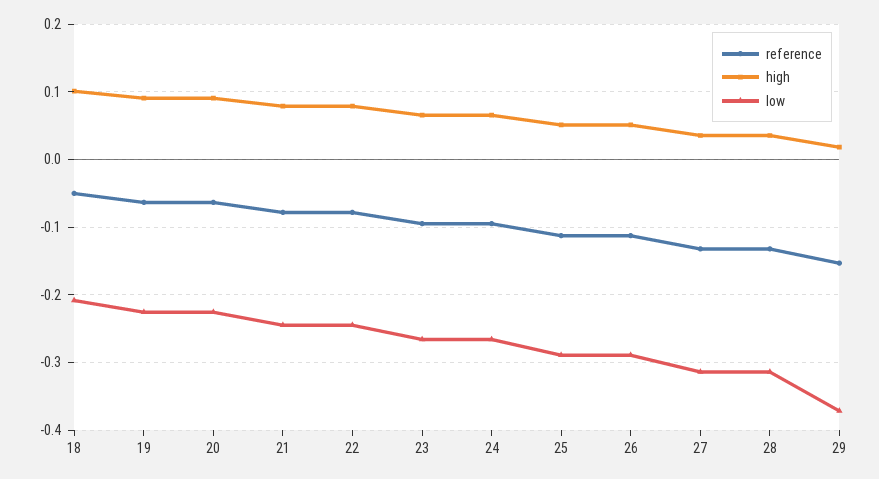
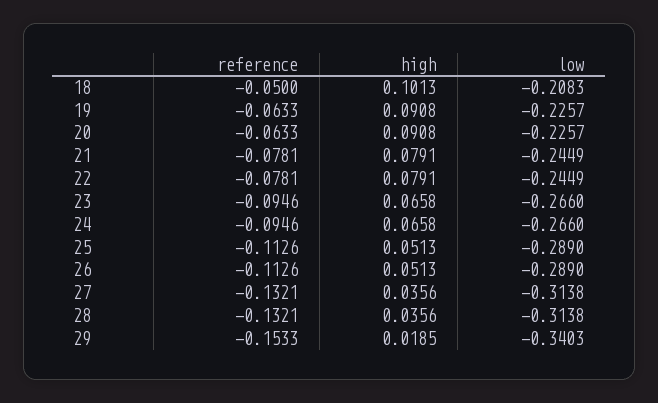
  {
    "reference": {
      "18": -0.05,
      "19": -0.0633,
      "20": -0.0633,
      "21": -0.0781,
      "22": -0.0781,
      "23": -0.0946,
      "24": -0.0946,
      "25": -0.1126,
      "26": -0.1126,
      "27": -0.1321,
      "28": -0.1321,
      "29": -0.1533
    },
    "high": {
      "18": 0.1013,
      "19": 0.0908,
      "20": 0.0908,
      "21": 0.0791,
      "22": 0.0791,
      "23": 0.0658,
      "24": 0.0658,
      "25": 0.0513,
      "26": 0.0513,
      "27": 0.0356,
      "28": 0.0356,
      "29": 0.0185
    },
    "low": {
      "18": -0.2083,
      "19": -0.2257,
      "20": -0.2257,
      "21": -0.2449,
      "22": -0.2449,
      "23": -0.266,
      "24": -0.266,
      "25": -0.289,
      "26": -0.289,
      "27": -0.3138,
      "28": -0.3138,
-     "29": -0.37
+     "29": -0.3403
    }
  }

